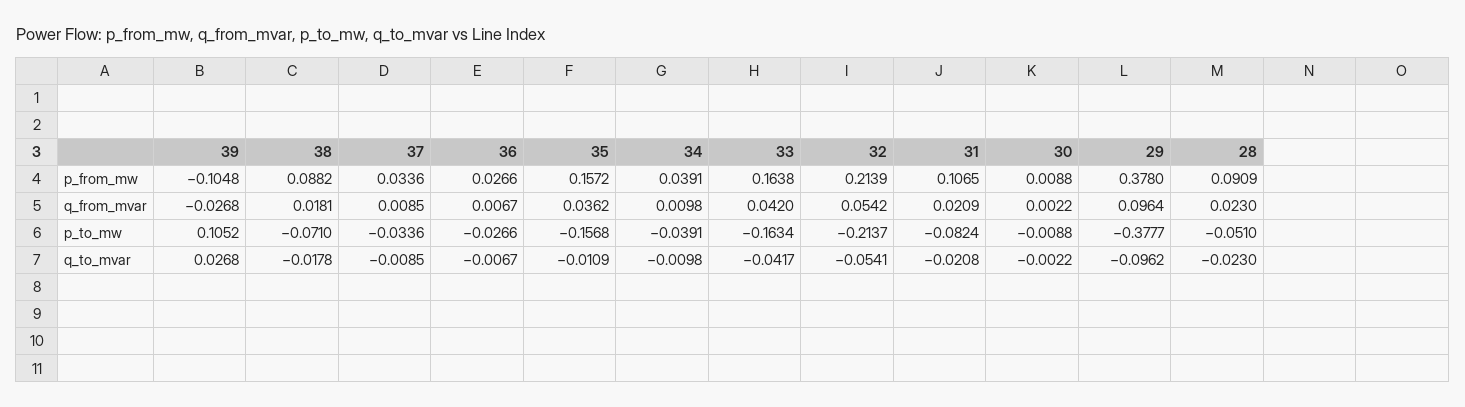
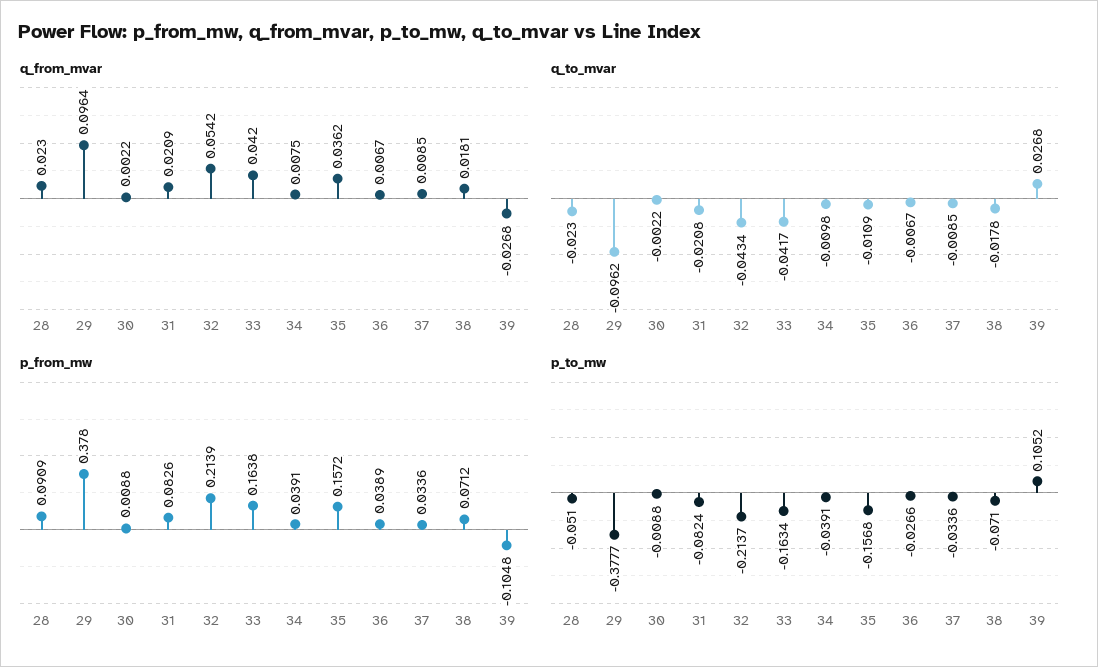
  {
    "p_from_mw": {
      "39": -0.1048,
-     "38": 0.0882,
+     "38": 0.0712,
      "37": 0.0336,
-     "36": 0.0266,
+     "36": 0.0389,
      "35": 0.1572,
      "34": 0.0391,
      "33": 0.1638,
      "32": 0.2139,
-     "31": 0.1065,
+     "31": 0.0826,
      "30": 0.0088,
      "29": 0.378,
      "28": 0.0909
    },
    "q_from_mvar": {
      "39": -0.0268,
      "38": 0.0181,
      "37": 0.0085,
      "36": 0.0067,
      "35": 0.0362,
-     "34": 0.0098,
+     "34": 0.0075,
      "33": 0.042,
      "32": 0.0542,
      "31": 0.0209,
      "30": 0.0022,
      "29": 0.0964,
      "28": 0.023
    },
    "p_to_mw": {
      "39": 0.1052,
      "38": -0.071,
      "37": -0.0336,
      "36": -0.0266,
      "35": -0.1568,
      "34": -0.0391,
      "33": -0.1634,
      "32": -0.2137,
      "31": -0.0824,
      "30": -0.0088,
      "29": -0.3777,
      "28": -0.051
    },
    "q_to_mvar": {
      "39": 0.0268,
      "38": -0.0178,
      "37": -0.0085,
      "36": -0.0067,
      "35": -0.0109,
      "34": -0.0098,
      "33": -0.0417,
-     "32": -0.0541,
+     "32": -0.0434,
      "31": -0.0208,
      "30": -0.0022,
      "29": -0.0962,
      "28": -0.023
    }
  }

